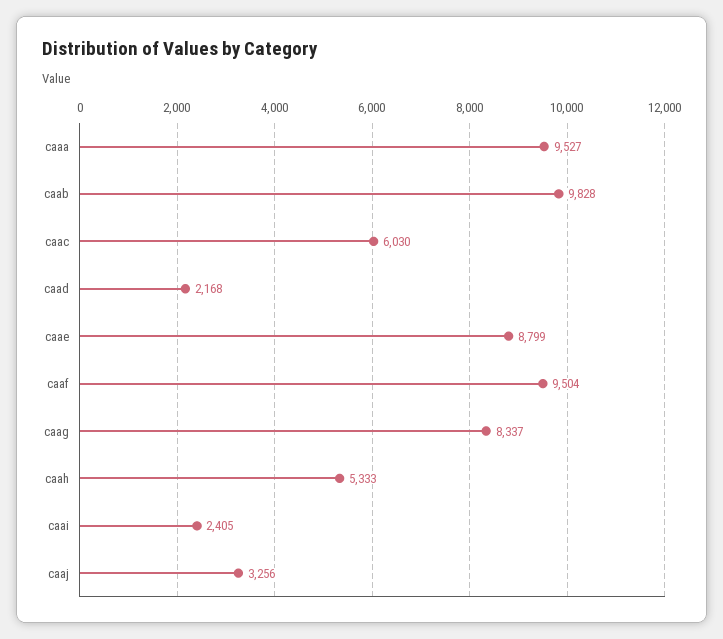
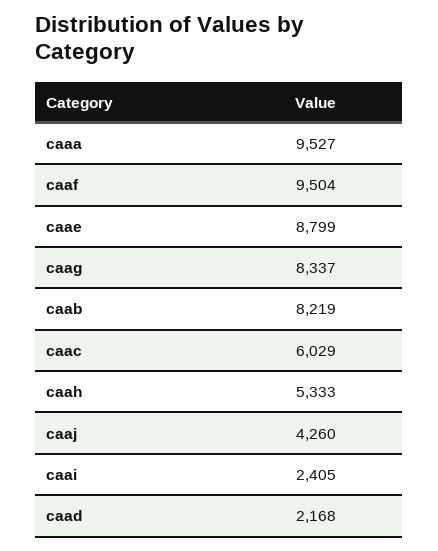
  {
    "caaa": 9527,
-   "caab": 9828,
+   "caab": 8219,
-   "caac": 6030,
+   "caac": 6029,
    "caad": 2168,
    "caae": 8799,
    "caaf": 9504,
    "caag": 8337,
    "caah": 5333,
    "caai": 2405,
-   "caaj": 3256
+   "caaj": 4260
  }

